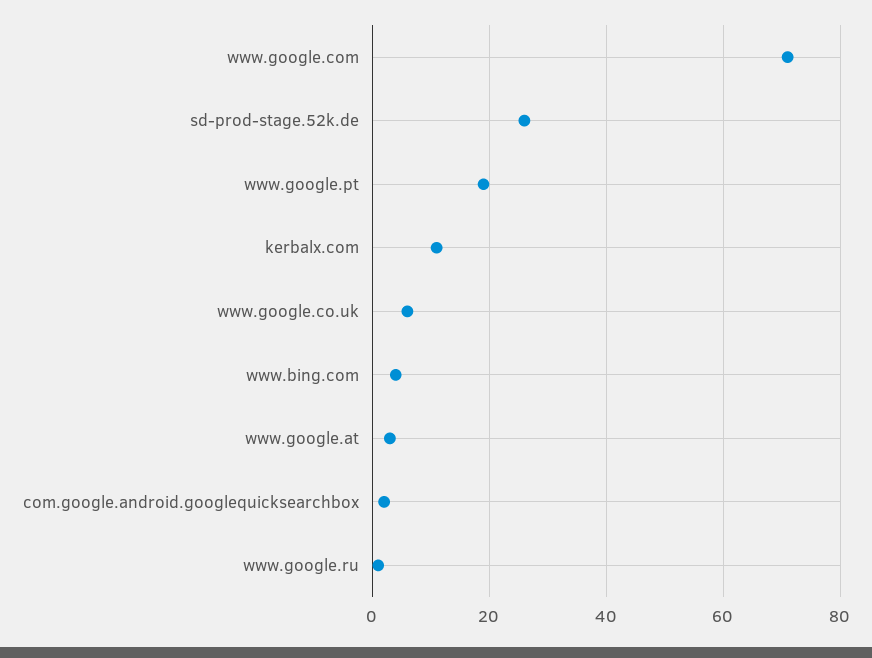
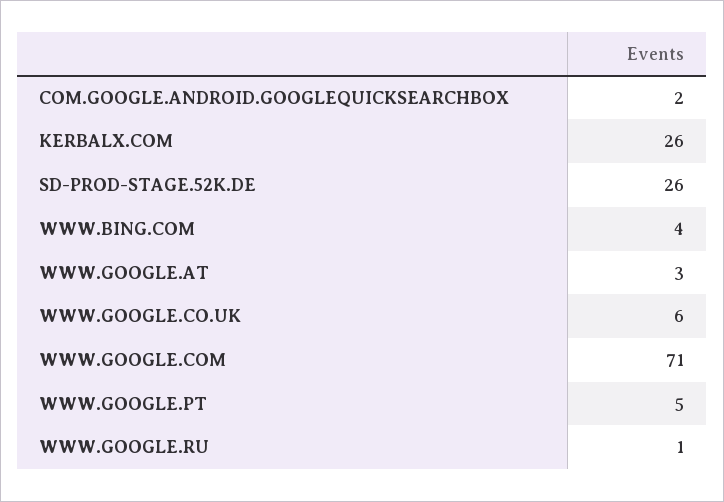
  {
    "www.google.com": 71,
    "sd-prod-stage.52k.de": 26,
-   "www.google.pt": 20,
+   "www.google.pt": 5,
-   "kerbalx.com": 10,
+   "kerbalx.com": 26,
    "www.google.co.uk": 6,
    "www.bing.com": 4,
    "www.google.at": 3,
    "com.google.android.googlequicksearchbox": 2,
    "www.google.ru": 1
  }

